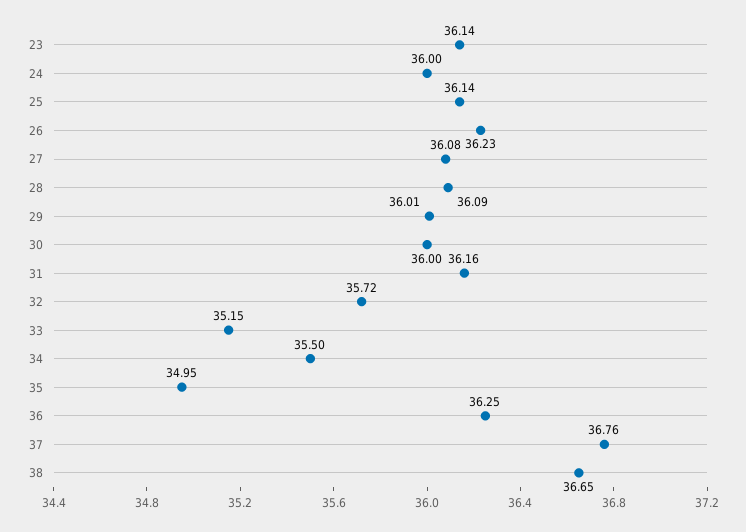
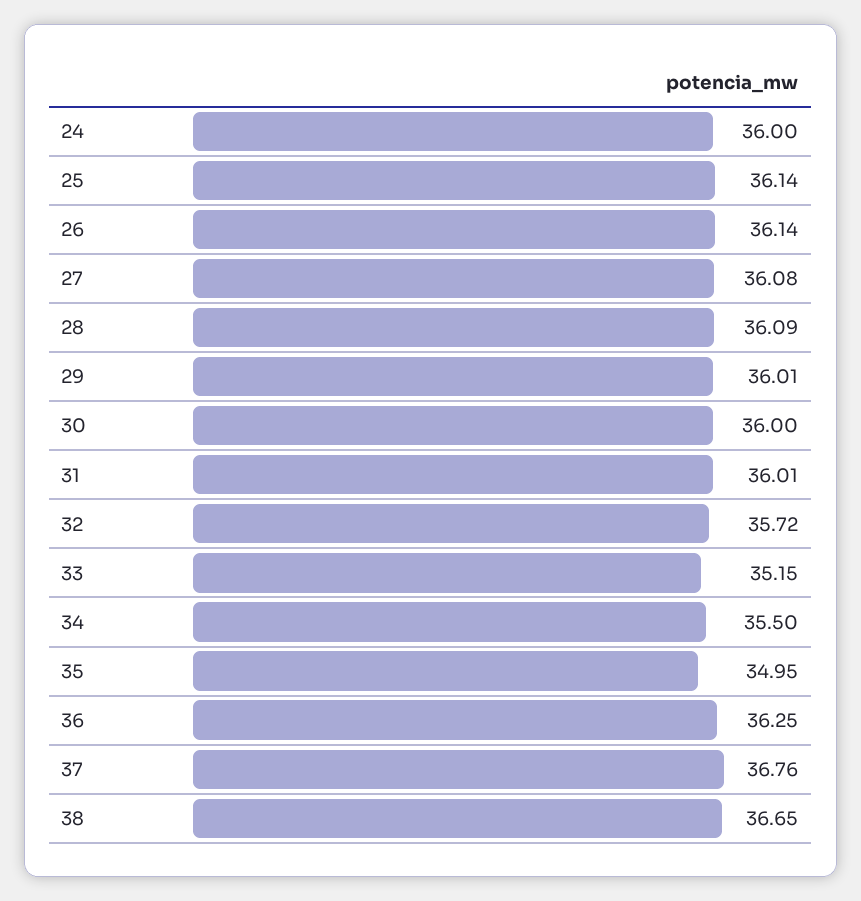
  {
-   "23": 36.14,
    "24": 36,
    "25": 36.14,
-   "26": 36.23,
+   "26": 36.14,
    "27": 36.08,
    "28": 36.09,
    "29": 36.01,
    "30": 36,
-   "31": 36.16,
+   "31": 36.01,
    "32": 35.72,
    "33": 35.15,
    "34": 35.5,
    "35": 34.95,
    "36": 36.25,
    "37": 36.76,
    "38": 36.65
  }

